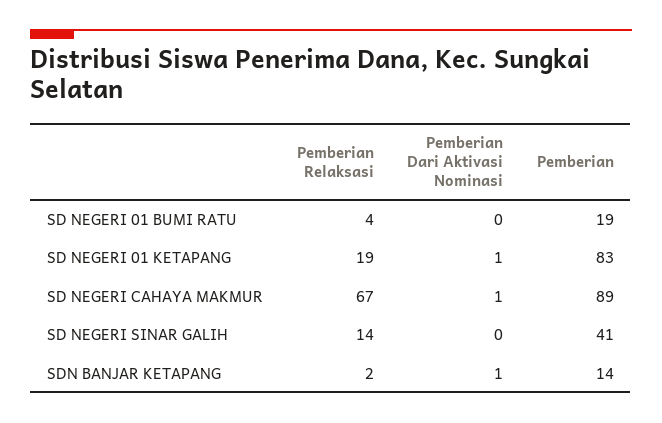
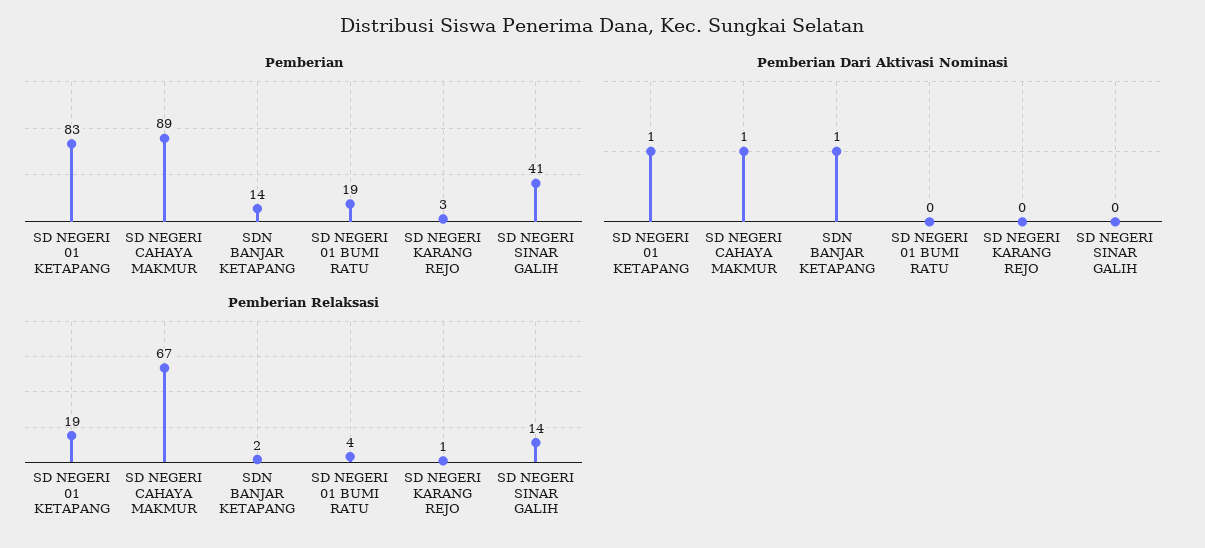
  {
    "Pemberian Relaksasi": {
      "SD NEGERI 01 BUMI RATU": 4,
      "SD NEGERI 01 KETAPANG": 19,
      "SD NEGERI CAHAYA MAKMUR": 67,
      "SD NEGERI SINAR GALIH": 14,
-     "SDN BANJAR KETAPANG": 2
+     "SDN BANJAR KETAPANG": 2,
+     "SD NEGERI KARANG REJO": 1
    },
    "Pemberian Dari Aktivasi Nominasi": {
      "SD NEGERI 01 BUMI RATU": 0,
      "SD NEGERI 01 KETAPANG": 1,
      "SD NEGERI CAHAYA MAKMUR": 1,
      "SD NEGERI SINAR GALIH": 0,
-     "SDN BANJAR KETAPANG": 1
+     "SDN BANJAR KETAPANG": 1,
+     "SD NEGERI KARANG REJO": 0
    },
    "Pemberian": {
      "SD NEGERI 01 BUMI RATU": 19,
      "SD NEGERI 01 KETAPANG": 83,
      "SD NEGERI CAHAYA MAKMUR": 89,
      "SD NEGERI SINAR GALIH": 41,
-     "SDN BANJAR KETAPANG": 14
+     "SDN BANJAR KETAPANG": 14,
+     "SD NEGERI KARANG REJO": 3
    }
  }

